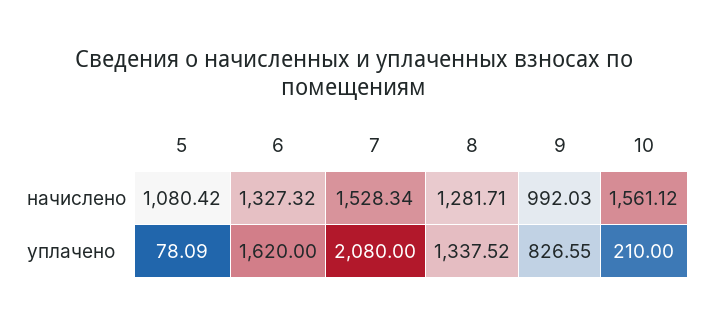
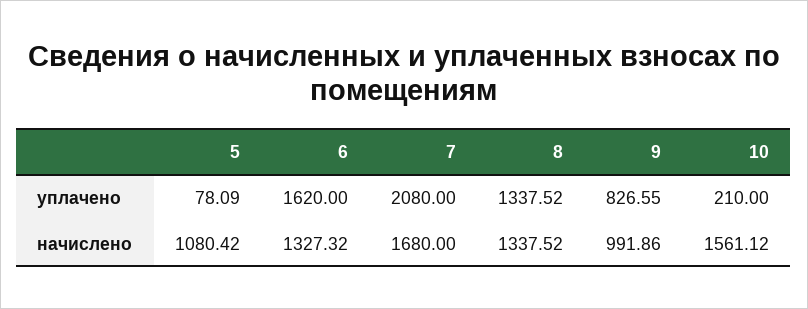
  {
    "5": {
      "начислено": 1080.42,
      "уплачено": 78.09
    },
    "6": {
      "начислено": 1327.32,
      "уплачено": 1620
    },
    "7": {
-     "начислено": 1528.34,
+     "начислено": 1680,
      "уплачено": 2080
    },
    "8": {
-     "начислено": 1281.71,
+     "начислено": 1337.52,
      "уплачено": 1337.52
    },
    "9": {
-     "начислено": 992.03,
+     "начислено": 991.86,
      "уплачено": 826.55
    },
    "10": {
      "начислено": 1561.12,
      "уплачено": 210
    }
  }

